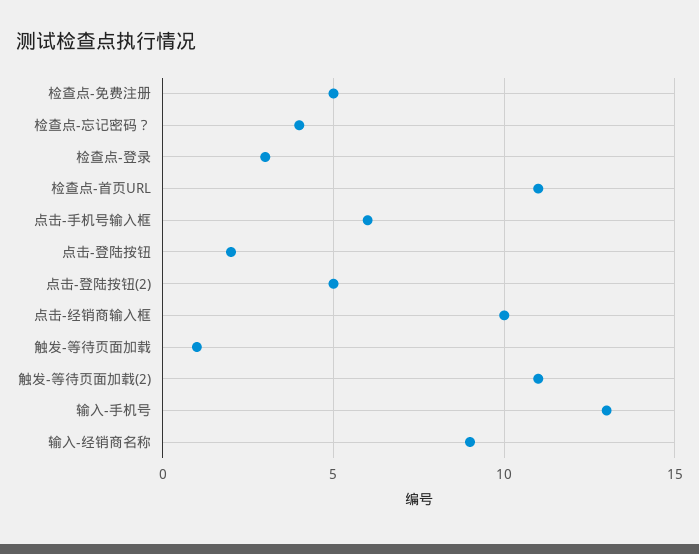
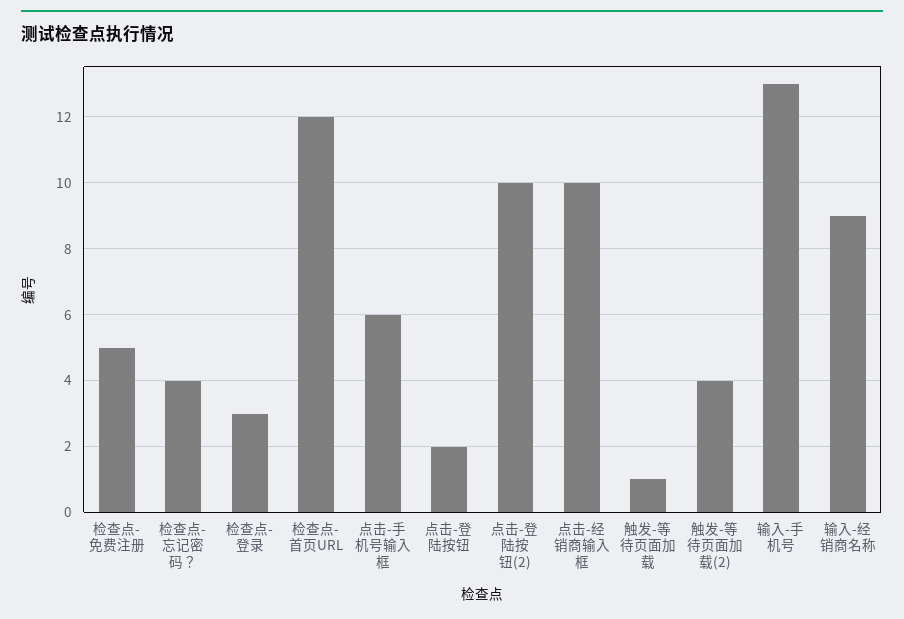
  {
    "检查点-免费注册": 5,
    "检查点-忘记密码？": 4,
    "检查点-登录": 3,
-   "检查点-首页URL": 11,
+   "检查点-首页URL": 12,
    "点击-手机号输入框": 6,
    "点击-登陆按钮": 2,
-   "点击-登陆按钮(2)": 5,
+   "点击-登陆按钮(2)": 10,
    "点击-经销商输入框": 10,
    "触发-等待页面加载": 1,
-   "触发-等待页面加载(2)": 11,
+   "触发-等待页面加载(2)": 4,
    "输入-手机号": 13,
    "输入-经销商名称": 9
  }

